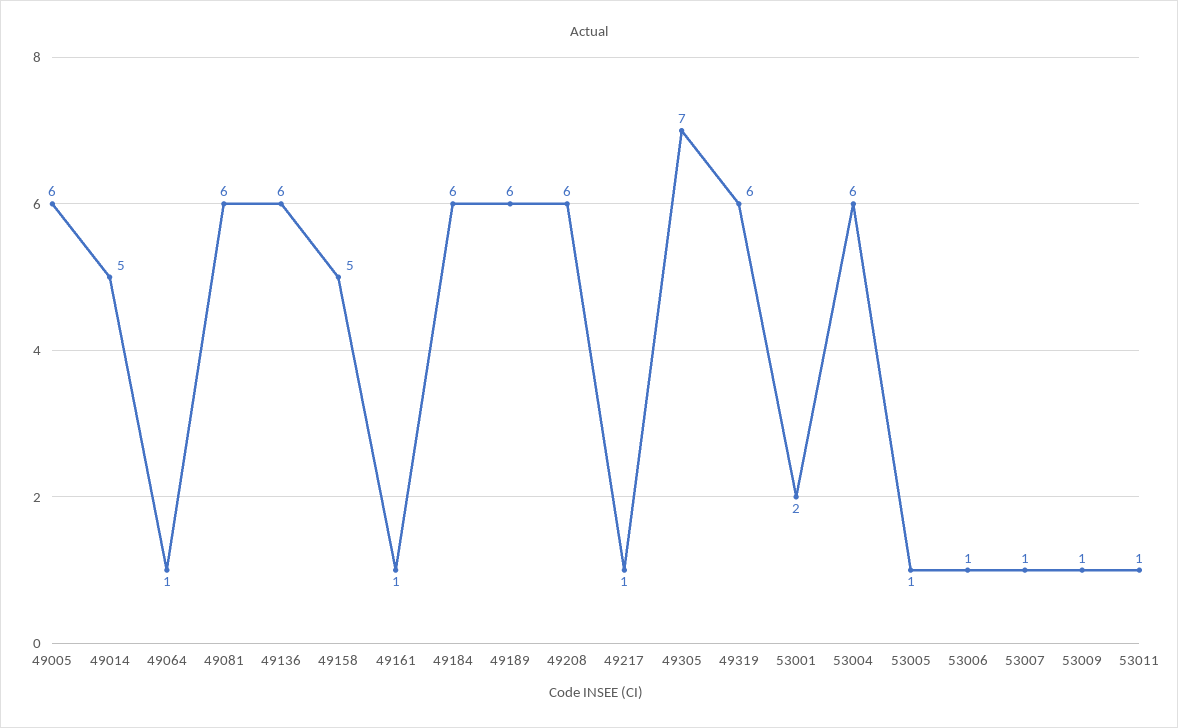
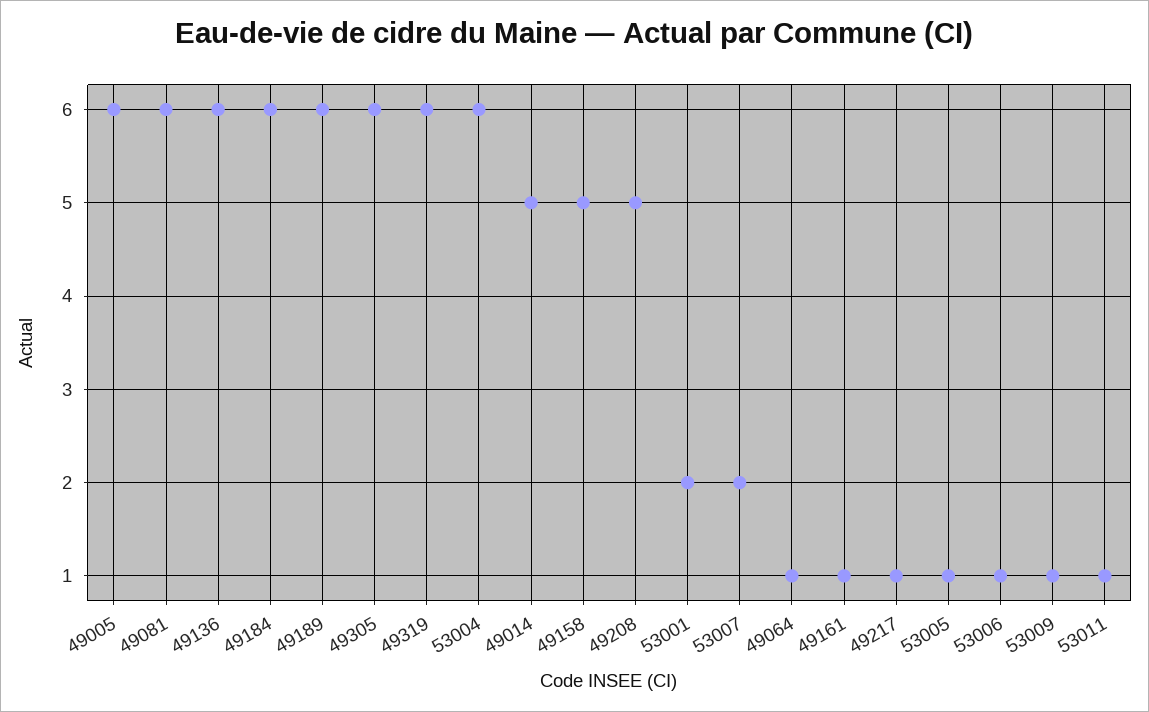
  {
    "49005": 6,
    "49014": 5,
    "49064": 1,
    "49081": 6,
    "49136": 6,
    "49158": 5,
    "49161": 1,
    "49184": 6,
    "49189": 6,
-   "49208": 6,
+   "49208": 5,
    "49217": 1,
-   "49305": 7,
+   "49305": 6,
    "49319": 6,
    "53001": 2,
    "53004": 6,
    "53005": 1,
    "53006": 1,
-   "53007": 1,
+   "53007": 2,
    "53009": 1,
    "53011": 1
  }

